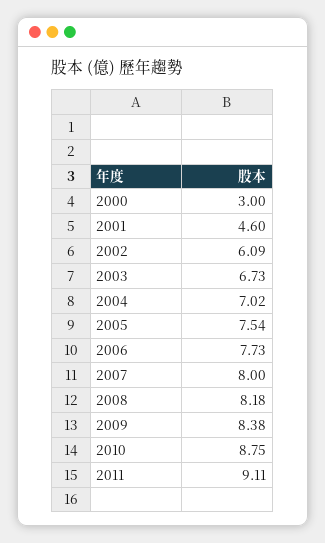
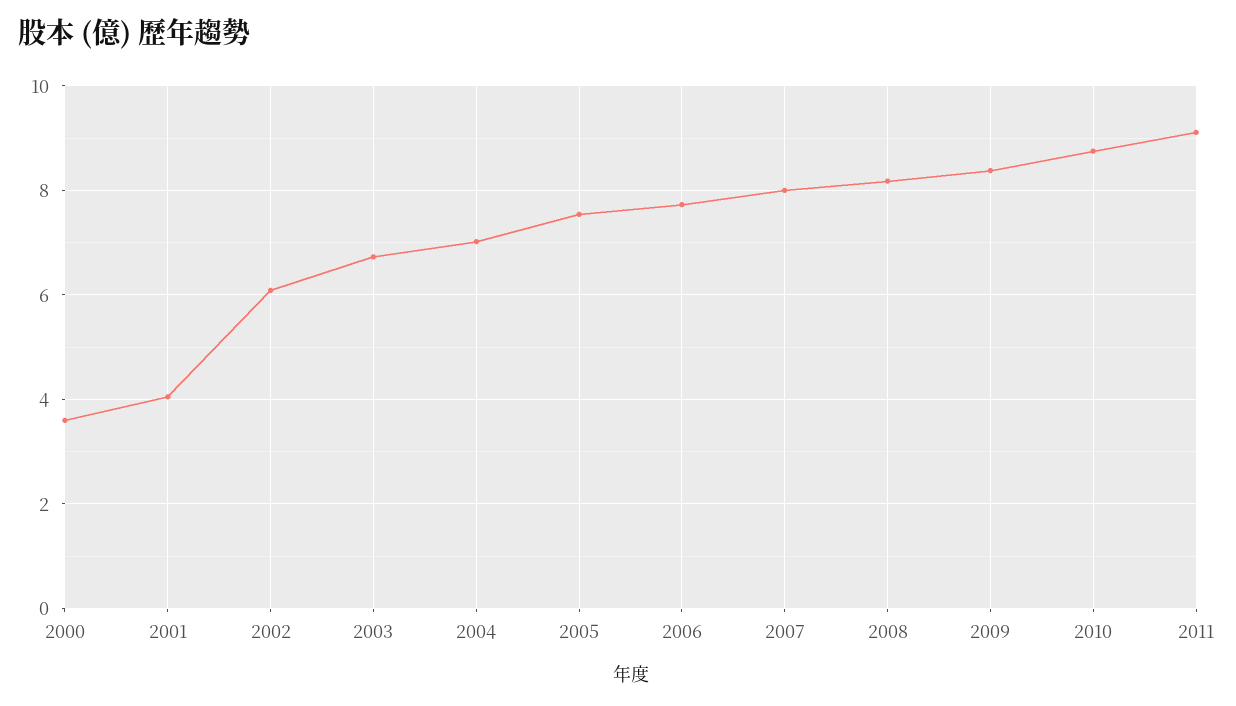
  {
-   "2000": 3,
+   "2000": 3.6,
-   "2001": 4.6,
+   "2001": 4,
    "2002": 6.09,
    "2003": 6.73,
    "2004": 7.02,
    "2005": 7.54,
    "2006": 7.73,
    "2007": 8,
    "2008": 8.18,
    "2009": 8.38,
    "2010": 8.75,
    "2011": 9.11
  }

